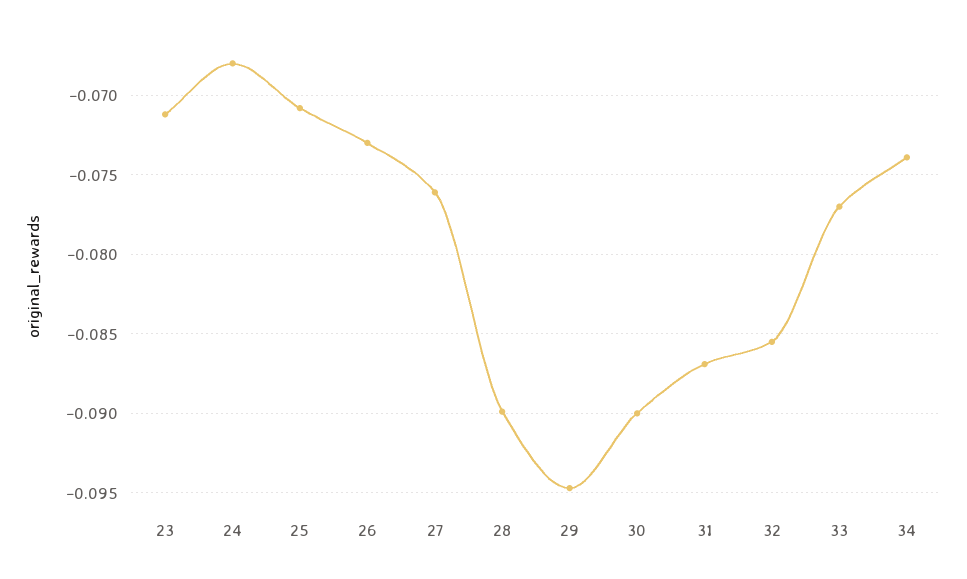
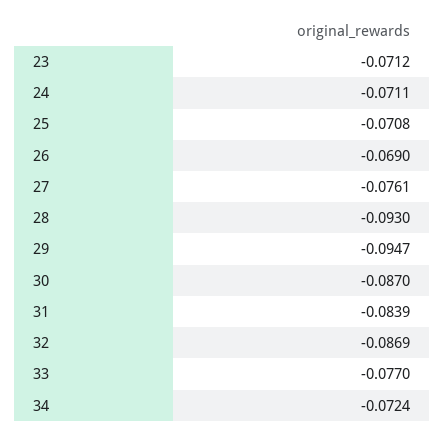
  {
    "23": -0.0712,
-   "24": -0.068,
+   "24": -0.0711,
    "25": -0.0708,
-   "26": -0.073,
+   "26": -0.069,
    "27": -0.0761,
-   "28": -0.09,
+   "28": -0.093,
    "29": -0.0947,
-   "30": -0.09,
+   "30": -0.087,
-   "31": -0.087,
+   "31": -0.0839,
-   "32": -0.0855,
+   "32": -0.0869,
    "33": -0.077,
-   "34": -0.074
+   "34": -0.0724
  }

